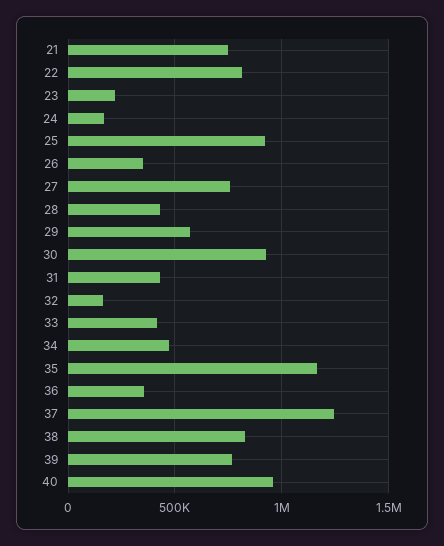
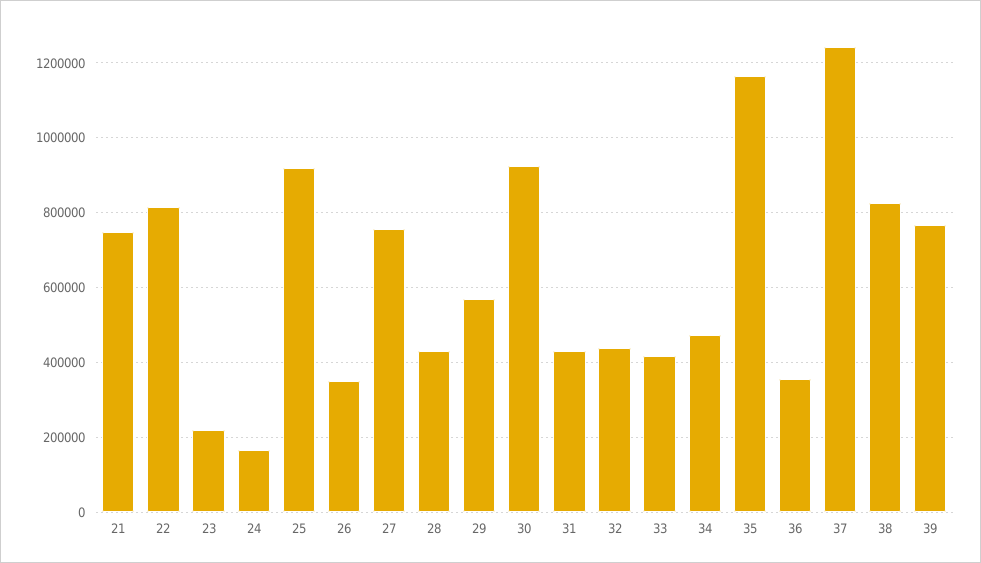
  {
    "21": 740000,
    "22": 820000,
    "23": 220000,
    "24": 160000,
    "25": 920000,
    "26": 360000,
    "27": 760000,
    "28": 440000,
    "29": 560000,
    "30": 920000,
    "31": 440000,
-   "32": 150000,
+   "32": 440000,
    "33": 420000,
    "34": 480000,
    "35": 1160000,
    "36": 360000,
    "37": 1240000,
    "38": 820000,
-   "39": 760000,
+   "39": 760000
-   "40": 950000
  }

